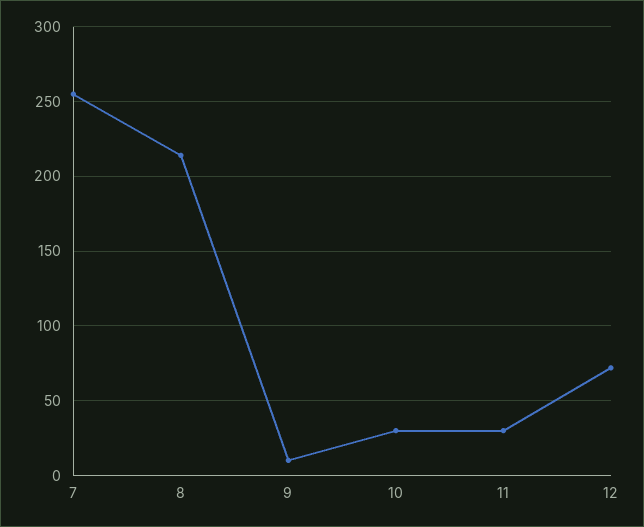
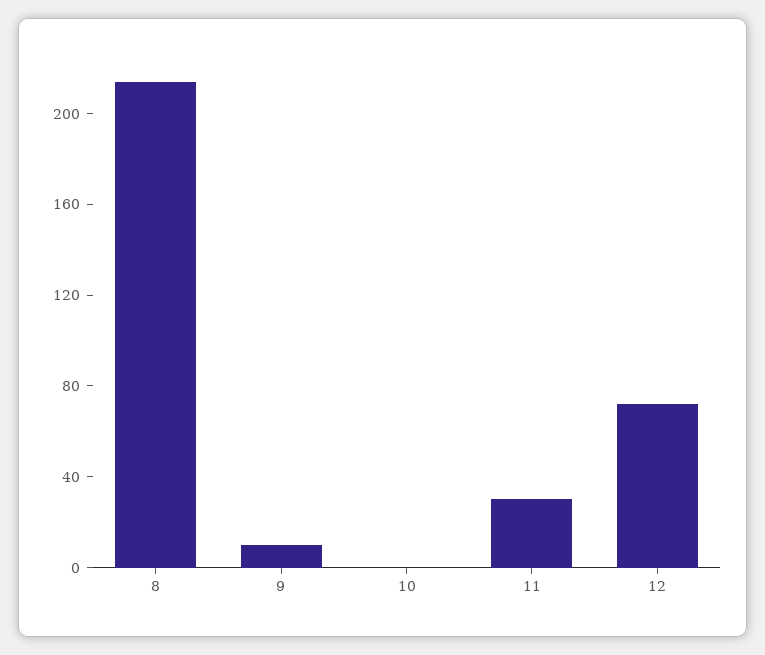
  {
-   "7": 255,
    "8": 215,
    "9": 10,
-   "10": 30,
+   "10": 0,
    "11": 30,
    "12": 70
  }

